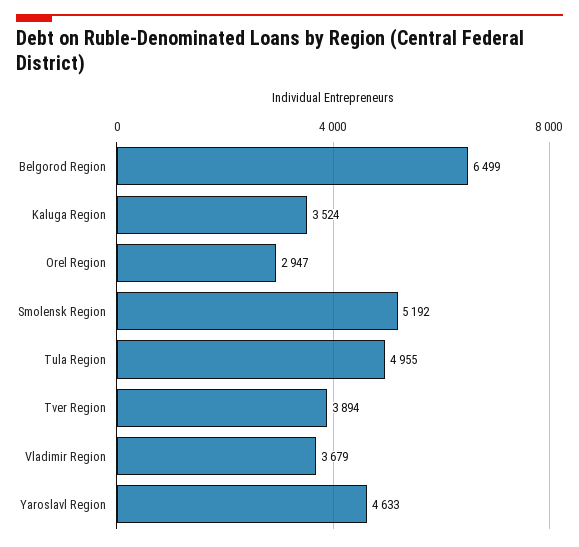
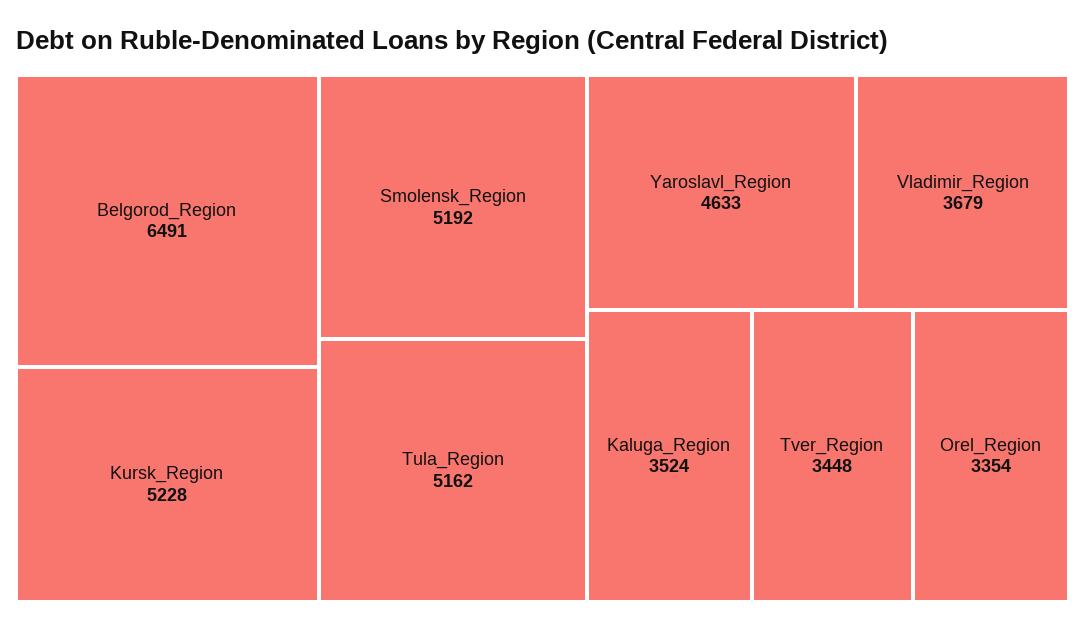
  {
-   "Belgorod Region": 6499,
+   "Belgorod Region": 6491,
    "Kaluga Region": 3524,
-   "Orel Region": 2947,
+   "Orel Region": 3354,
    "Smolensk Region": 5192,
-   "Tula Region": 4955,
+   "Tula Region": 5162,
-   "Tver Region": 3894,
+   "Tver Region": 3448,
    "Vladimir Region": 3679,
-   "Yaroslavl Region": 4633
+   "Yaroslavl Region": 4633,
+   "Kursk_Region": 5228
  }

